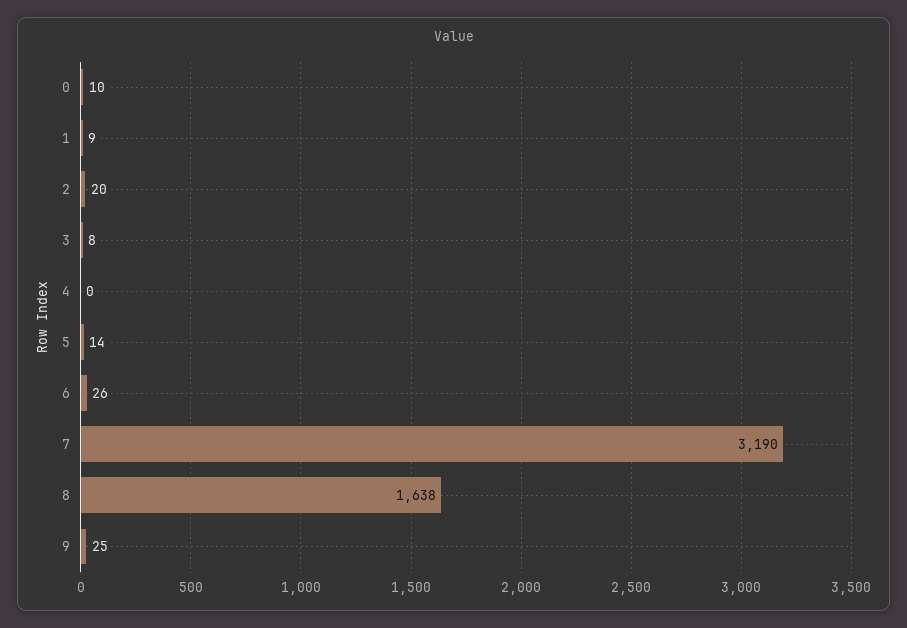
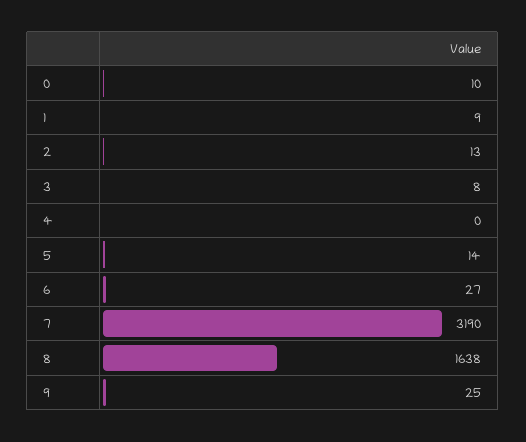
  {
    "0": 10,
    "1": 9,
-   "2": 20,
+   "2": 13,
    "3": 8,
    "4": 0,
    "5": 14,
-   "6": 26,
+   "6": 27,
    "7": 3190,
    "8": 1638,
    "9": 25
  }

